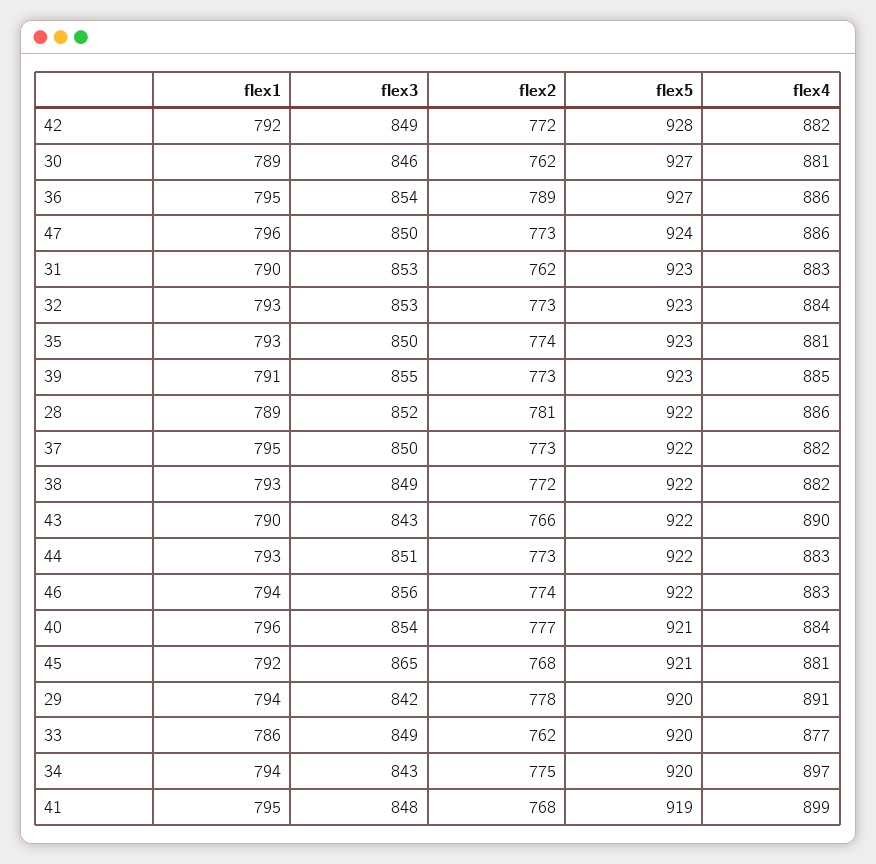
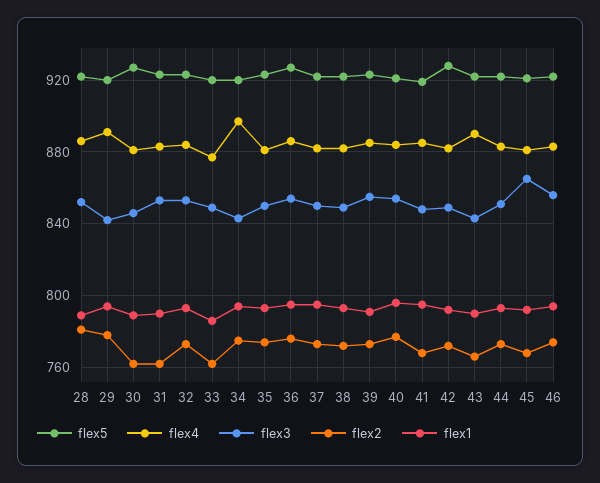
  {
    "flex1": {
      "42": 792,
      "30": 789,
      "36": 795,
-     "47": 796,
      "31": 790,
      "32": 793,
      "35": 793,
      "39": 791,
      "28": 789,
      "37": 795,
      "38": 793,
      "43": 790,
      "44": 793,
      "46": 794,
      "40": 796,
      "45": 792,
      "29": 794,
      "33": 786,
      "34": 794,
      "41": 795
    },
    "flex3": {
      "42": 849,
      "30": 846,
      "36": 854,
-     "47": 850,
      "31": 853,
      "32": 853,
      "35": 850,
      "39": 855,
      "28": 852,
      "37": 850,
      "38": 849,
      "43": 843,
      "44": 851,
      "46": 856,
      "40": 854,
      "45": 865,
      "29": 842,
      "33": 849,
      "34": 843,
      "41": 848
    },
    "flex2": {
      "42": 772,
      "30": 762,
-     "36": 789,
+     "36": 775,
-     "47": 773,
      "31": 762,
      "32": 773,
      "35": 774,
      "39": 773,
      "28": 781,
      "37": 773,
      "38": 772,
      "43": 766,
      "44": 773,
      "46": 774,
      "40": 777,
      "45": 768,
      "29": 778,
      "33": 762,
      "34": 775,
      "41": 768
    },
    "flex5": {
      "42": 928,
      "30": 927,
      "36": 927,
-     "47": 924,
      "31": 923,
      "32": 923,
      "35": 923,
      "39": 923,
      "28": 922,
      "37": 922,
      "38": 922,
      "43": 922,
      "44": 922,
      "46": 922,
      "40": 921,
      "45": 921,
      "29": 920,
      "33": 920,
      "34": 920,
      "41": 919
    },
    "flex4": {
      "42": 882,
      "30": 881,
      "36": 886,
-     "47": 886,
      "31": 883,
      "32": 884,
      "35": 881,
      "39": 885,
      "28": 886,
      "37": 882,
      "38": 882,
      "43": 890,
      "44": 883,
      "46": 883,
      "40": 884,
      "45": 881,
      "29": 891,
      "33": 877,
      "34": 897,
-     "41": 899
+     "41": 885
    }
  }

